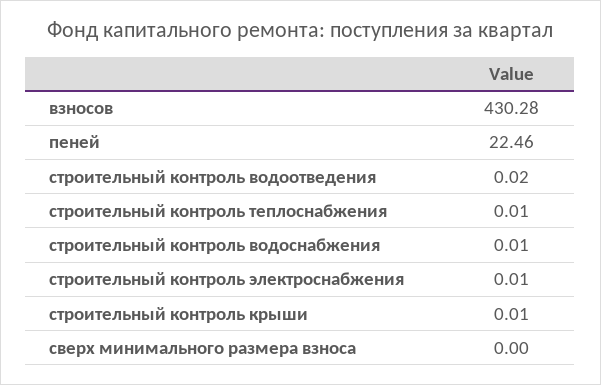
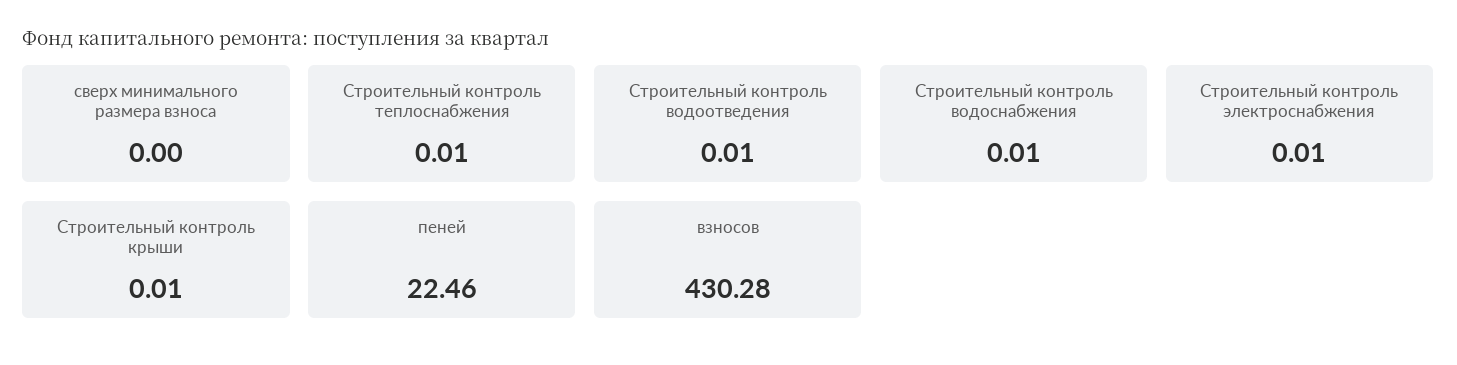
  {
    "взносов": 430.28,
    "пеней": 22.46,
-   "строительный контроль водоотведения": 0.02,
+   "строительный контроль водоотведения": 0.01,
    "строительный контроль теплоснабжения": 0.01,
    "строительный контроль водоснабжения": 0.01,
    "строительный контроль электроснабжения": 0.01,
    "строительный контроль крыши": 0.01,
    "сверх минимального размера взноса": 0
  }

